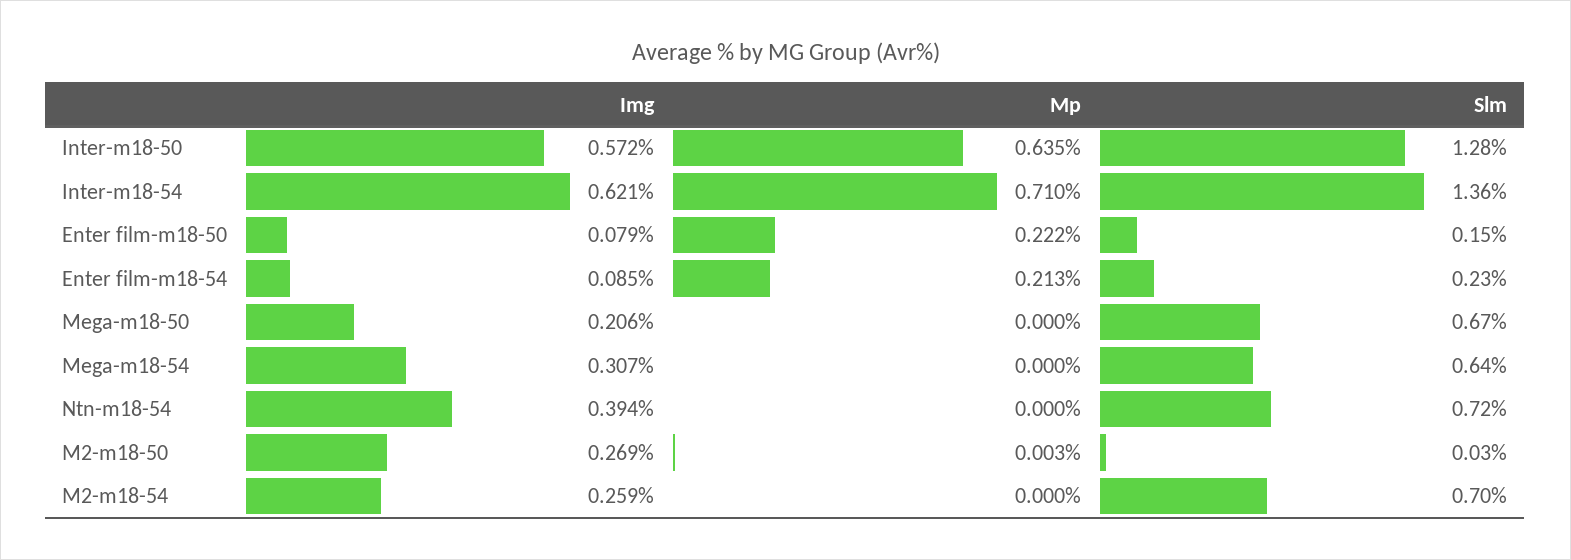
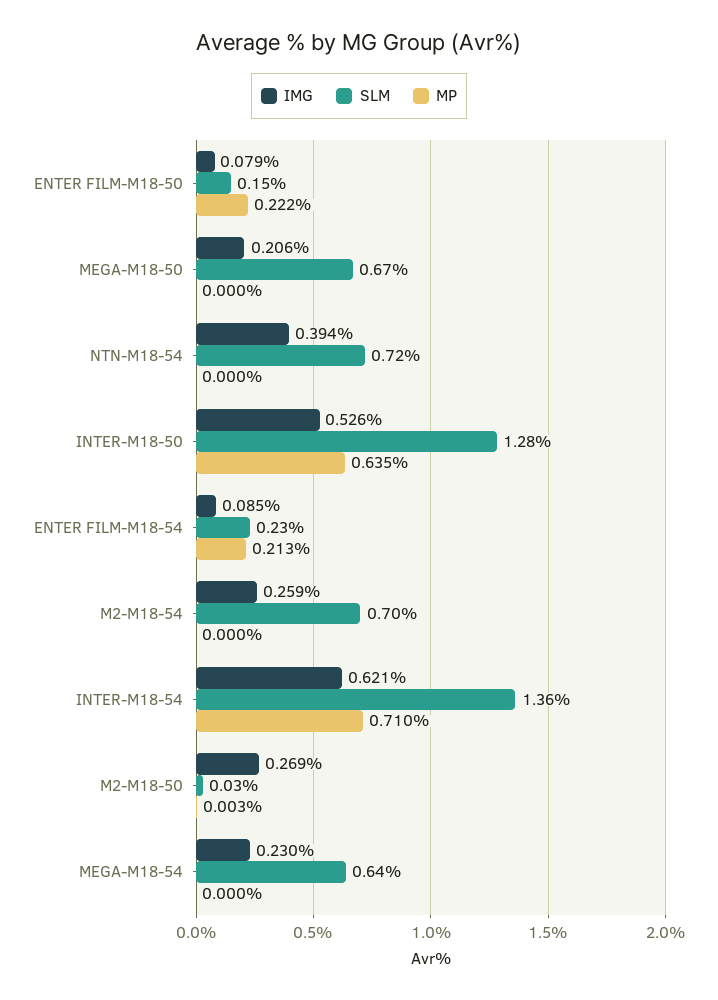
  {
    "Img": {
-     "Inter-m18-50": 0.572,
+     "Inter-m18-50": 0.526,
      "Inter-m18-54": 0.621,
      "Enter film-m18-50": 0.079,
      "Enter film-m18-54": 0.085,
      "Mega-m18-50": 0.206,
-     "Mega-m18-54": 0.307,
+     "Mega-m18-54": 0.23,
      "Ntn-m18-54": 0.394,
      "M2-m18-50": 0.269,
      "M2-m18-54": 0.259
    },
    "Mp": {
      "Inter-m18-50": 0.635,
      "Inter-m18-54": 0.71,
      "Enter film-m18-50": 0.222,
      "Enter film-m18-54": 0.213,
      "Mega-m18-50": 0,
      "Mega-m18-54": 0,
      "Ntn-m18-54": 0,
      "M2-m18-50": 0.003,
      "M2-m18-54": 0
    },
    "Slm": {
      "Inter-m18-50": 1.28,
      "Inter-m18-54": 1.36,
      "Enter film-m18-50": 0.15,
      "Enter film-m18-54": 0.23,
      "Mega-m18-50": 0.67,
      "Mega-m18-54": 0.64,
      "Ntn-m18-54": 0.72,
      "M2-m18-50": 0.03,
      "M2-m18-54": 0.7
    }
  }

